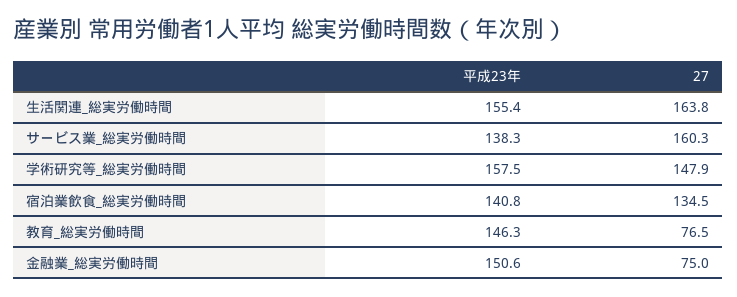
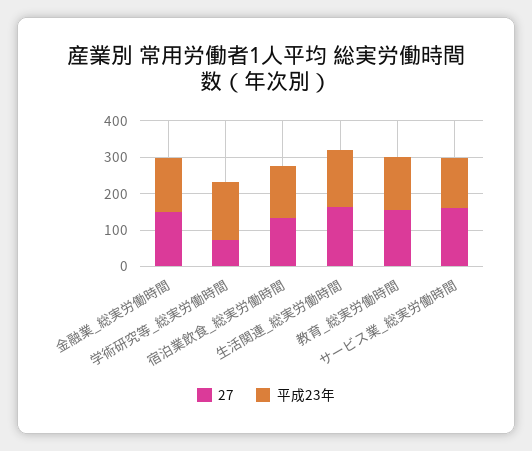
  {
    "平成23年": {
      "生活関連_総実労働時間": 155.4,
      "サービス業_総実労働時間": 138.3,
      "学術研究等_総実労働時間": 157.5,
      "宿泊業飲食_総実労働時間": 140.8,
      "教育_総実労働時間": 146.3,
      "金融業_総実労働時間": 150.6
    },
    "27": {
      "生活関連_総実労働時間": 163.8,
      "サービス業_総実労働時間": 160.3,
-     "学術研究等_総実労働時間": 147.9,
+     "学術研究等_総実労働時間": 75,
      "宿泊業飲食_総実労働時間": 134.5,
-     "教育_総実労働時間": 76.5,
+     "教育_総実労働時間": 150,
-     "金融業_総実労働時間": 75
+     "金融業_総実労働時間": 150
    }
  }

